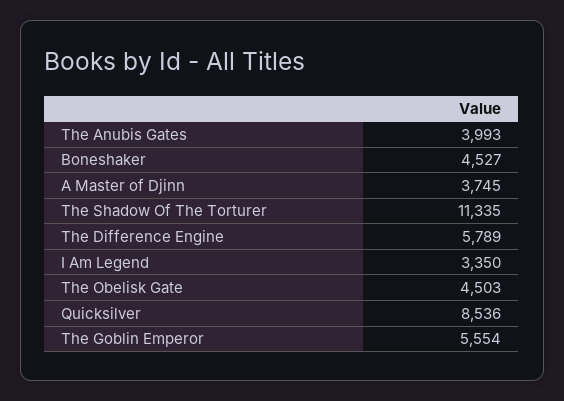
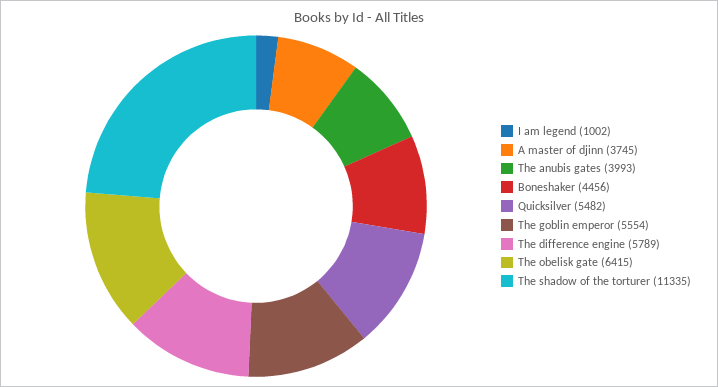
  {
    "The Anubis Gates": 3993,
-   "Boneshaker": 4527,
+   "Boneshaker": 4456,
    "A Master of Djinn": 3745,
    "The Shadow Of The Torturer": 11335,
    "The Difference Engine": 5789,
-   "I Am Legend": 3350,
+   "I Am Legend": 1002,
-   "The Obelisk Gate": 4503,
+   "The Obelisk Gate": 6415,
-   "Quicksilver": 8536,
+   "Quicksilver": 5482,
    "The Goblin Emperor": 5554
  }

